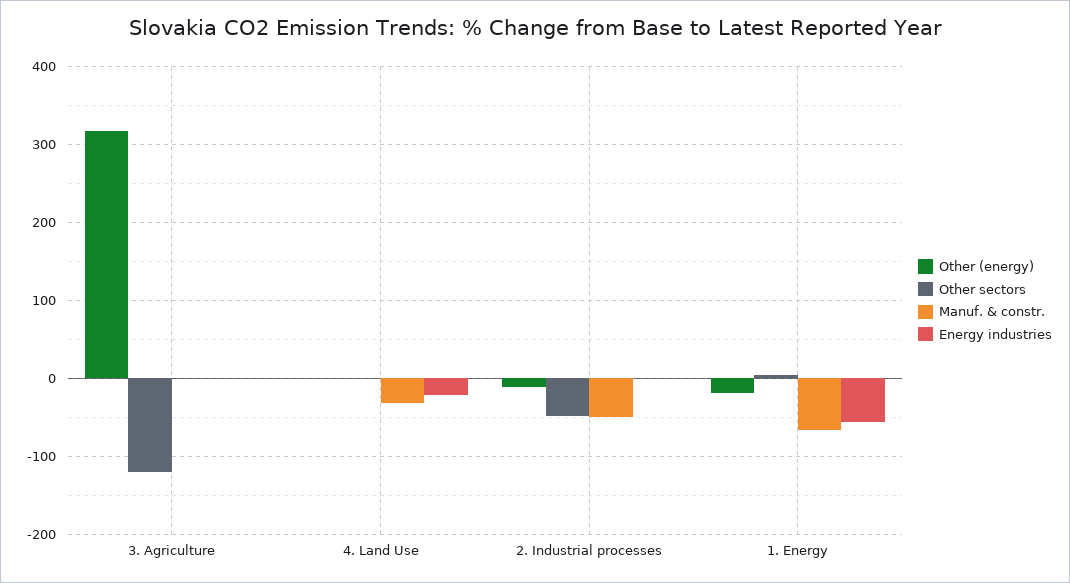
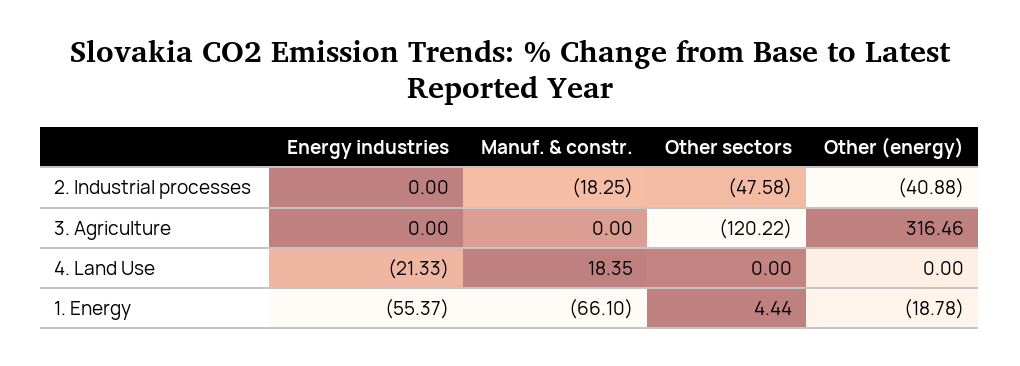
  {
    "Other (energy)": {
      "3. Agriculture": 316.46,
      "4. Land Use": 0,
-     "2. Industrial processes": -10,
+     "2. Industrial processes": -40.88,
      "1. Energy": -18.78
    },
    "Other sectors": {
      "3. Agriculture": -120.22,
      "4. Land Use": 0,
      "2. Industrial processes": -47.58,
      "1. Energy": 4.44
    },
    "Manuf. & constr.": {
      "3. Agriculture": 0,
-     "4. Land Use": -30,
+     "4. Land Use": 18.35,
-     "2. Industrial processes": -50,
+     "2. Industrial processes": -18.25,
      "1. Energy": -66.1
    },
    "Energy industries": {
      "3. Agriculture": 0,
      "4. Land Use": -21.33,
      "2. Industrial processes": 0,
      "1. Energy": -55.37
    }
  }

